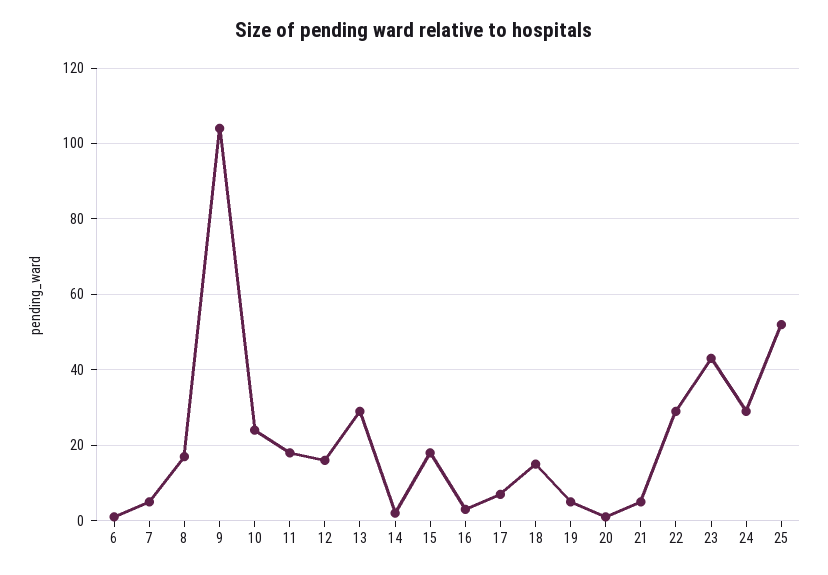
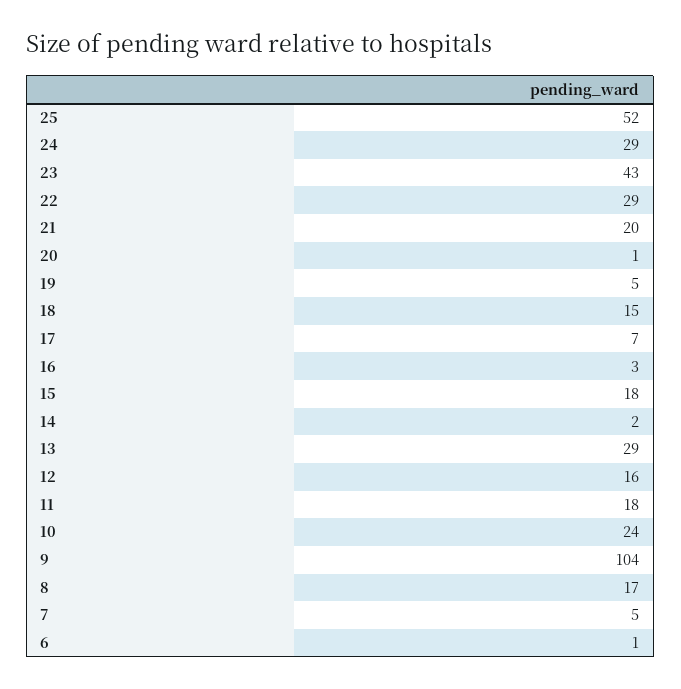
  {
    "6": 1,
    "7": 5,
    "8": 17,
    "9": 104,
    "10": 24,
    "11": 18,
    "12": 16,
    "13": 29,
    "14": 2,
    "15": 18,
    "16": 3,
    "17": 7,
    "18": 15,
    "19": 5,
    "20": 1,
-   "21": 5,
+   "21": 20,
    "22": 29,
    "23": 43,
    "24": 29,
    "25": 52
  }

